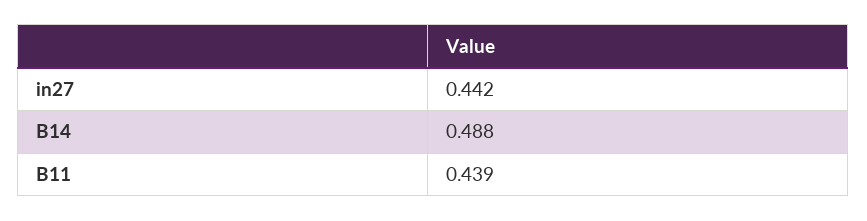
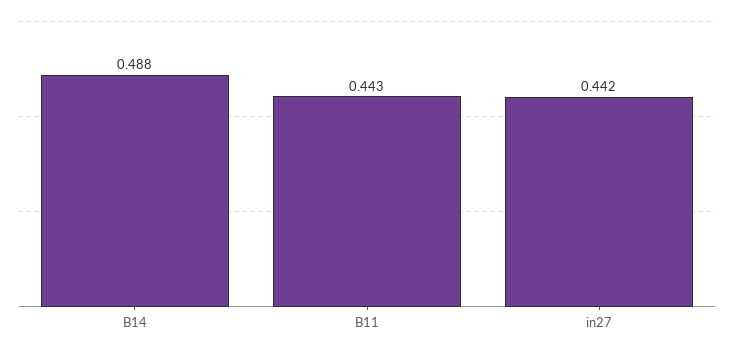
  {
    "in27": 0.442,
    "B14": 0.488,
-   "B11": 0.439
+   "B11": 0.443
  }

